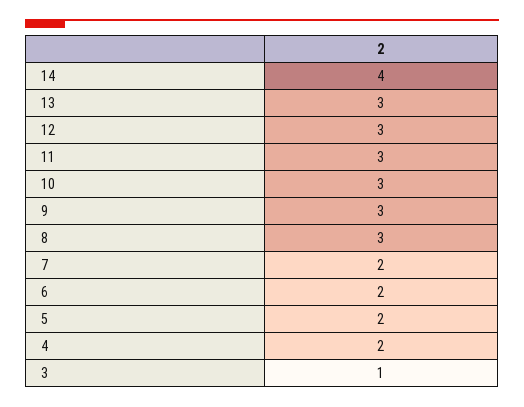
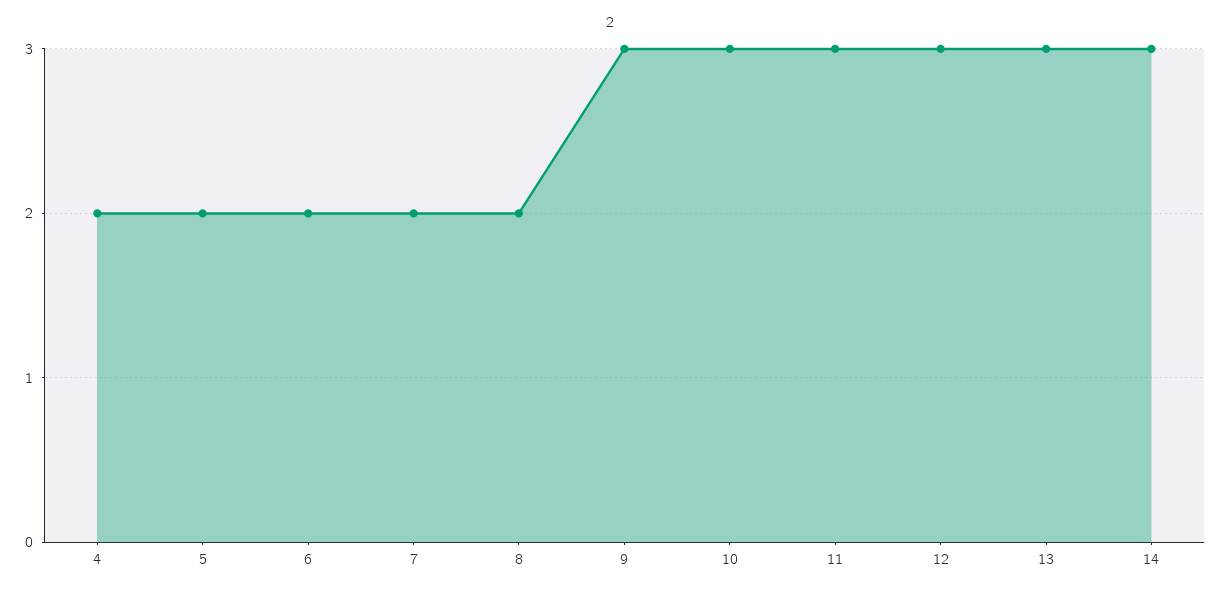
  {
-   "14": 4,
+   "14": 3,
    "13": 3,
    "12": 3,
    "11": 3,
    "10": 3,
    "9": 3,
-   "8": 3,
+   "8": 2,
    "7": 2,
    "6": 2,
    "5": 2,
-   "4": 2,
+   "4": 2
-   "3": 1
  }

